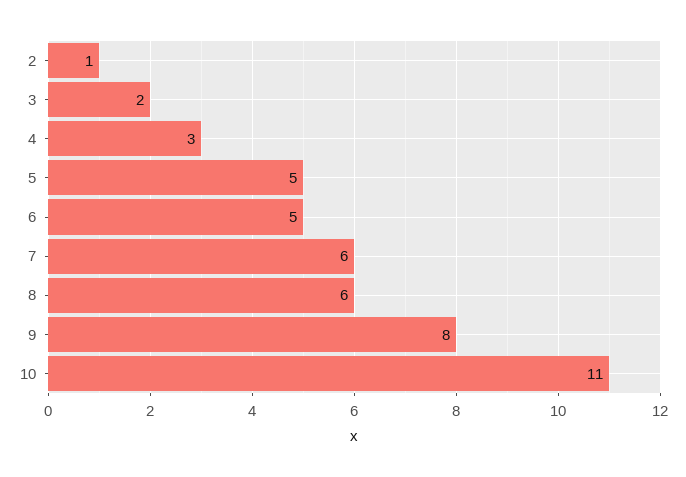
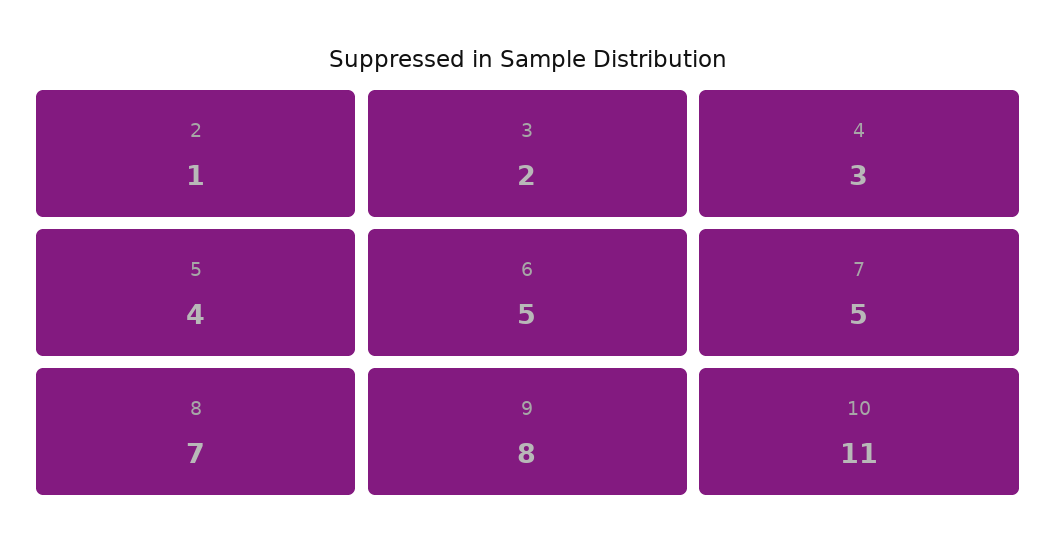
  {
    "2": 1,
    "3": 2,
    "4": 3,
-   "5": 5,
+   "5": 4,
    "6": 5,
-   "7": 6,
+   "7": 5,
-   "8": 6,
+   "8": 7,
    "9": 8,
    "10": 11
  }

